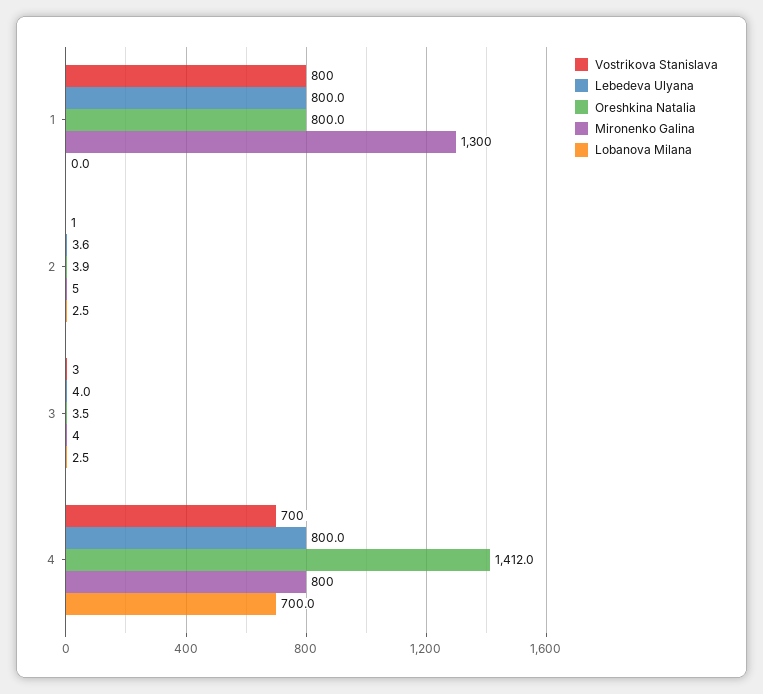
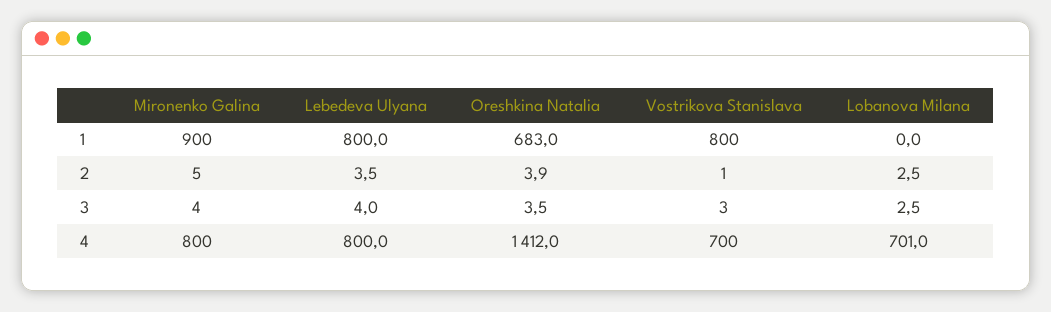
  {
    "Vostrikova Stanislava": {
      "1": 800,
      "2": 1,
      "3": 3,
      "4": 700
    },
    "Lebedeva Ulyana": {
      "1": 800,
-     "2": 3.6,
+     "2": 3.5,
      "3": 4,
      "4": 800
    },
    "Oreshkina Natalia": {
-     "1": 800,
+     "1": 683,
      "2": 3.9,
      "3": 3.5,
      "4": 1412
    },
    "Mironenko Galina": {
-     "1": 1300,
+     "1": 900,
      "2": 5,
      "3": 4,
      "4": 800
    },
    "Lobanova Milana": {
      "1": 0,
      "2": 2.5,
      "3": 2.5,
-     "4": 700
+     "4": 701
    }
  }

